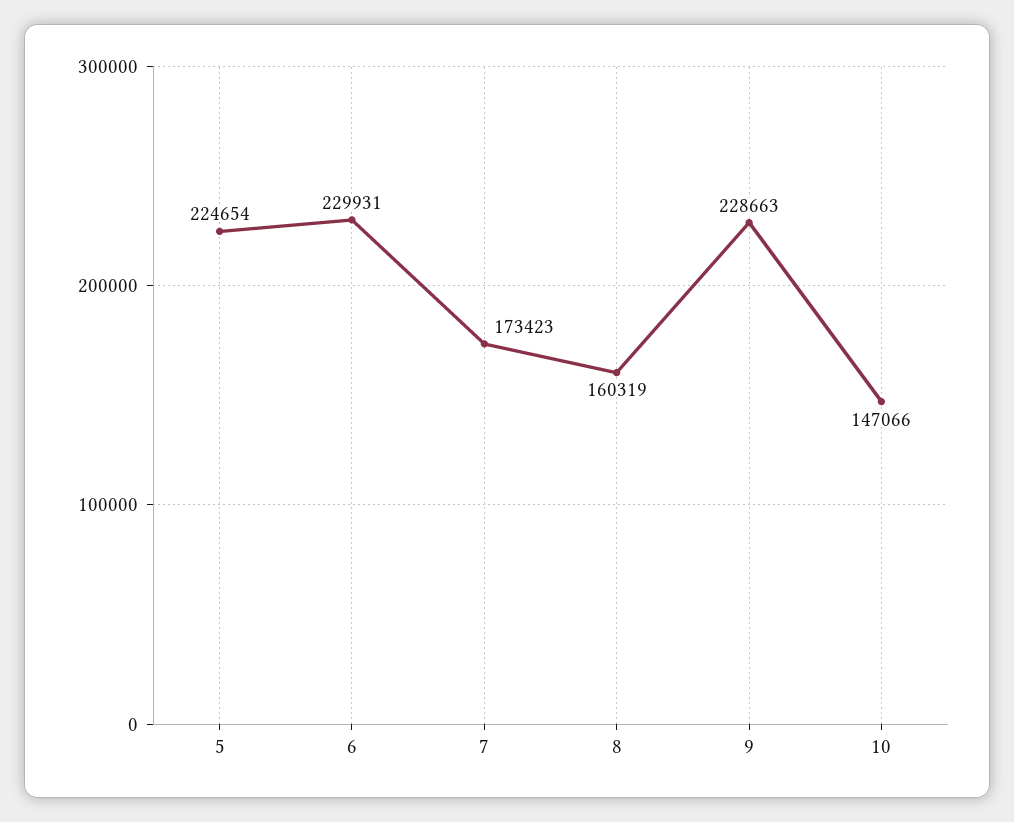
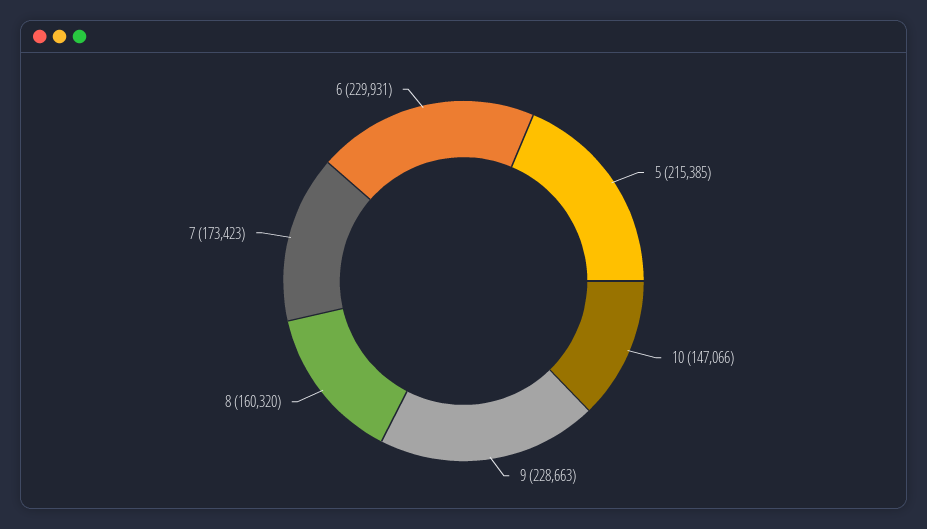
  {
-   "5": 224654,
+   "5": 215385,
    "6": 229931,
    "7": 173423,
-   "8": 160319,
+   "8": 160320,
    "9": 228663,
    "10": 147066
  }

